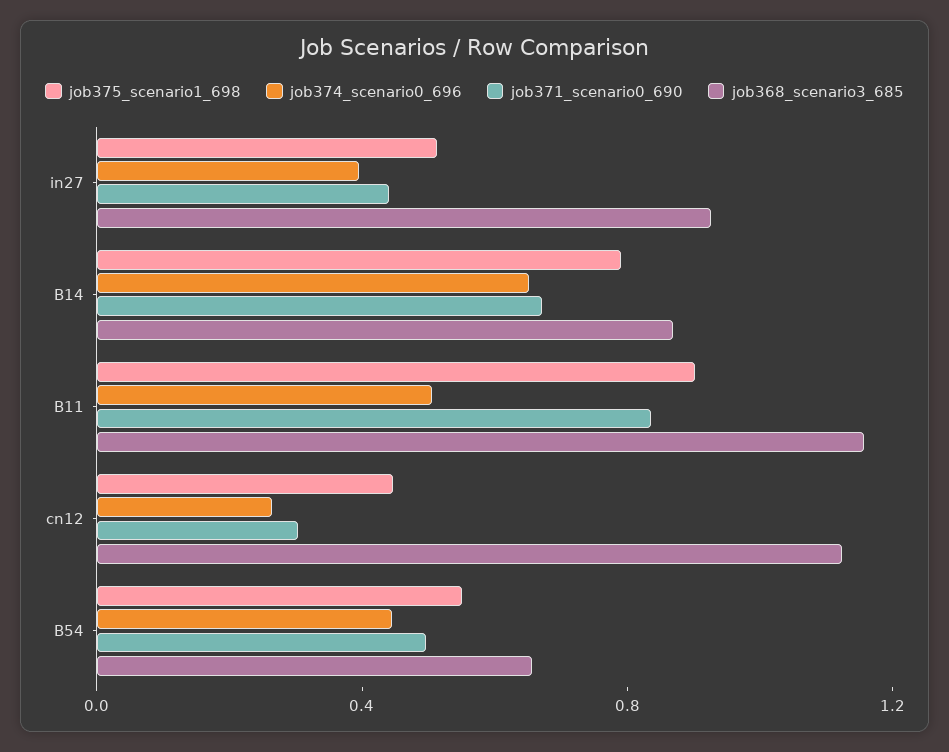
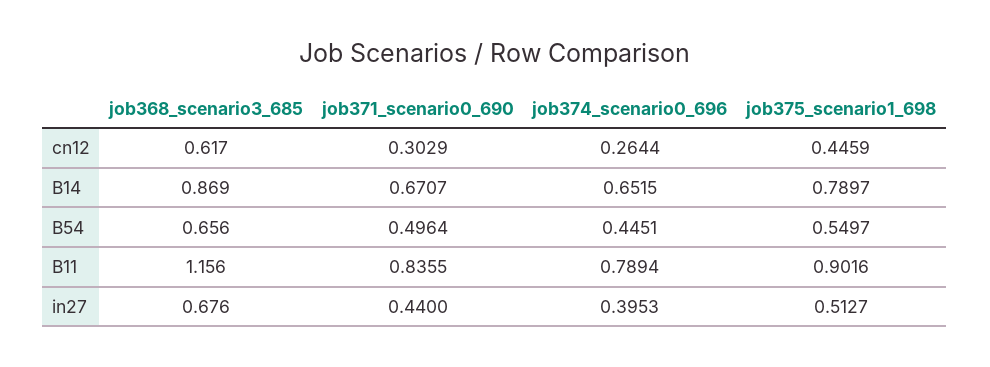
  {
    "job375_scenario1_698": {
      "in27": 0.5127,
      "B14": 0.7897,
      "B11": 0.9016,
      "cn12": 0.4459,
      "B54": 0.5497
    },
    "job374_scenario0_696": {
      "in27": 0.3953,
      "B14": 0.6515,
-     "B11": 0.5,
+     "B11": 0.7894,
      "cn12": 0.2644,
      "B54": 0.4451
    },
    "job371_scenario0_690": {
      "in27": 0.44,
      "B14": 0.6707,
      "B11": 0.8355,
      "cn12": 0.3029,
      "B54": 0.4964
    },
    "job368_scenario3_685": {
-     "in27": 0.9,
+     "in27": 0.676,
      "B14": 0.869,
      "B11": 1.156,
-     "cn12": 1.1,
+     "cn12": 0.617,
      "B54": 0.656
    }
  }

